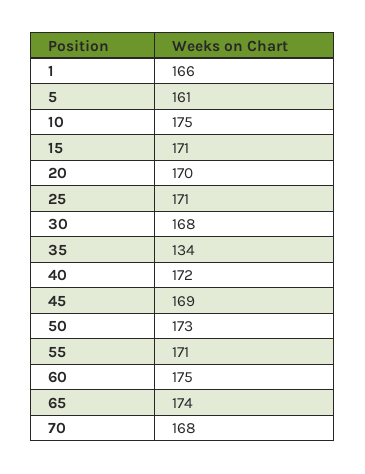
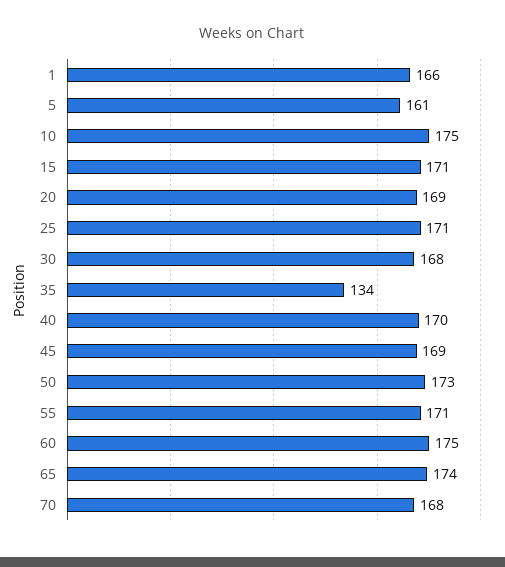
  {
    "1": 166,
    "5": 161,
    "10": 175,
    "15": 171,
-   "20": 170,
+   "20": 169,
    "25": 171,
    "30": 168,
    "35": 134,
-   "40": 172,
+   "40": 170,
    "45": 169,
    "50": 173,
    "55": 171,
    "60": 175,
    "65": 174,
    "70": 168
  }

